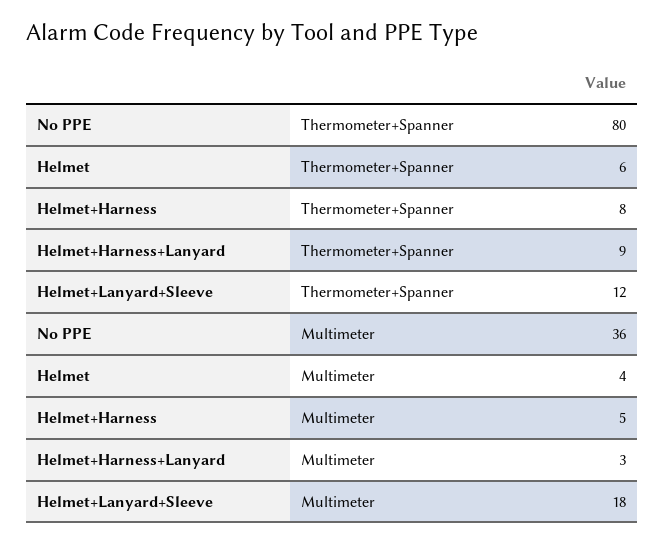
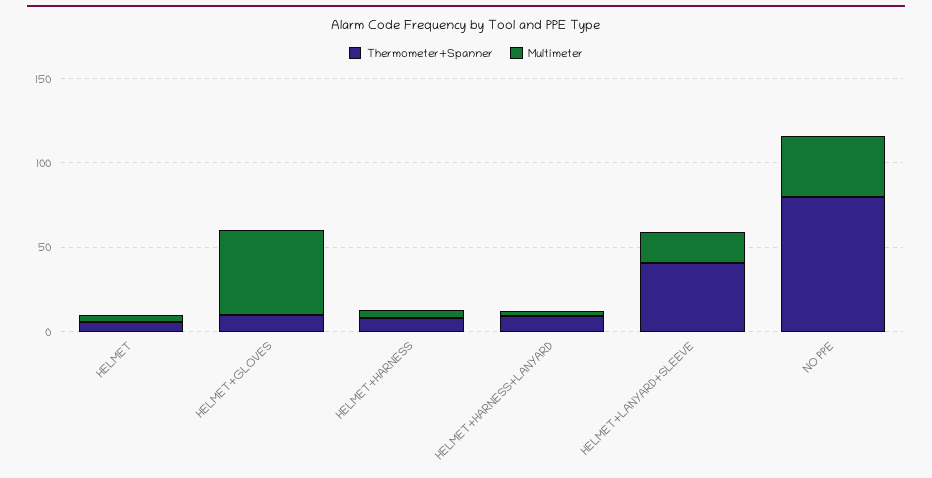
  {
    "Thermometer+Spanner": {
      "No PPE": 80,
      "Helmet": 6,
      "Helmet+Harness": 8,
      "Helmet+Harness+Lanyard": 9,
-     "Helmet+Lanyard+Sleeve": 12
+     "Helmet+Lanyard+Sleeve": 40,
+     "HELMET+GLOVES": 10
    },
    "Multimeter": {
      "No PPE": 36,
      "Helmet": 4,
      "Helmet+Harness": 5,
      "Helmet+Harness+Lanyard": 3,
-     "Helmet+Lanyard+Sleeve": 18
+     "Helmet+Lanyard+Sleeve": 18,
+     "HELMET+GLOVES": 50
    }
  }

